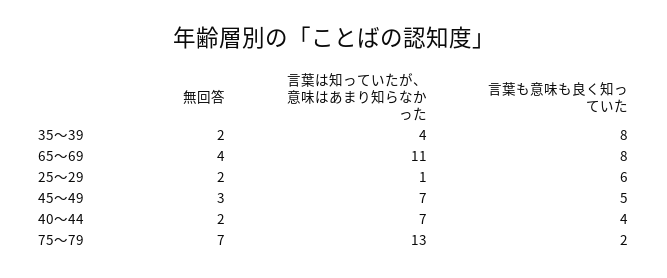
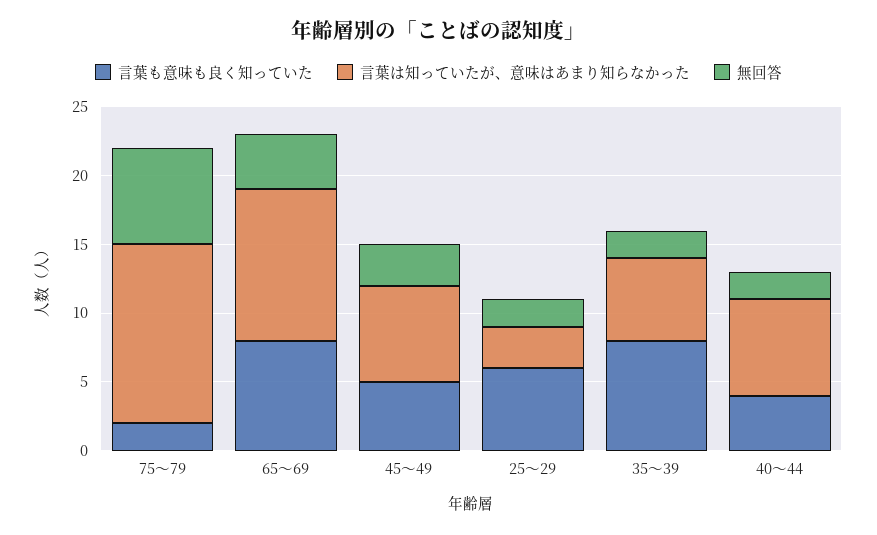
  {
    "無回答": {
      "35～39": 2,
      "65～69": 4,
      "25～29": 2,
      "45～49": 3,
      "40～44": 2,
      "75～79": 7
    },
    "言葉は知っていたが、意味はあまり知らなかった": {
-     "35～39": 4,
+     "35～39": 6,
      "65～69": 11,
-     "25～29": 1,
+     "25～29": 3,
      "45～49": 7,
      "40～44": 7,
      "75～79": 13
    },
    "言葉も意味も良く知っていた": {
      "35～39": 8,
      "65～69": 8,
      "25～29": 6,
      "45～49": 5,
      "40～44": 4,
      "75～79": 2
    }
  }

